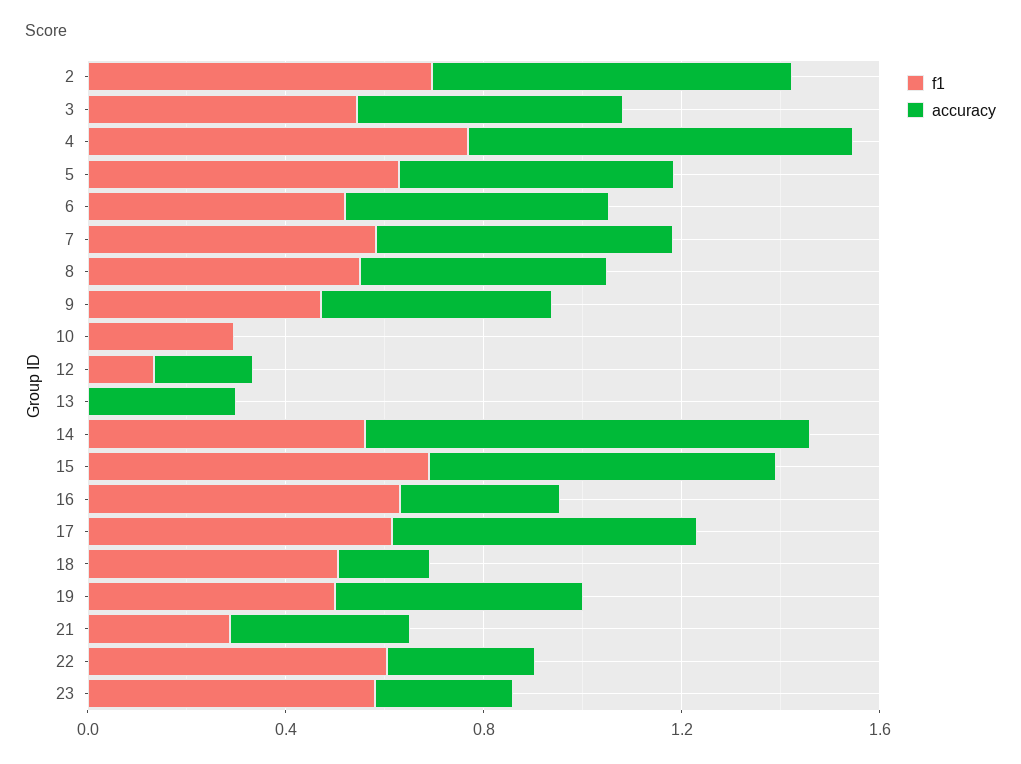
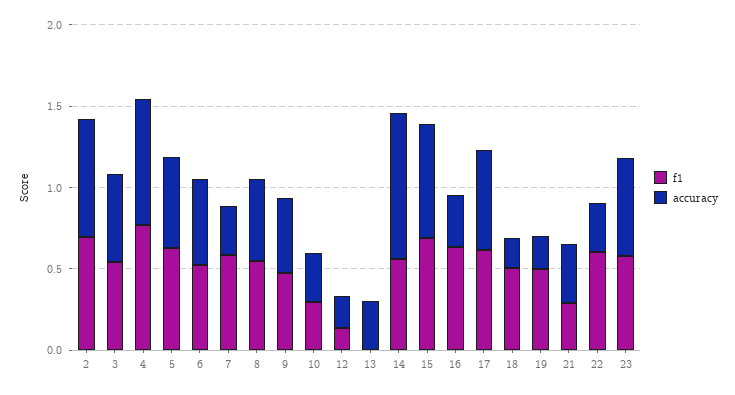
  {
    "f1": {
      "2": 0.7,
      "3": 0.5,
      "4": 0.8,
      "5": 0.6,
      "6": 0.5,
      "7": 0.6,
      "8": 0.5,
      "9": 0.5,
      "10": 0.3,
      "12": 0.1,
      "13": 0,
      "14": 0.6,
      "15": 0.7,
      "16": 0.6,
      "17": 0.6,
      "18": 0.5,
      "19": 0.5,
      "21": 0.3,
      "22": 0.6,
      "23": 0.6
    },
    "accuracy": {
      "2": 0.7,
      "3": 0.5,
      "4": 0.8,
      "5": 0.6,
      "6": 0.5,
-     "7": 0.6,
+     "7": 0.3,
      "8": 0.5,
      "9": 0.5,
-     "10": 0,
+     "10": 0.3,
      "12": 0.2,
      "13": 0.3,
      "14": 0.9,
      "15": 0.7,
      "16": 0.3,
      "17": 0.6,
      "18": 0.2,
-     "19": 0.5,
+     "19": 0.2,
      "21": 0.4,
      "22": 0.3,
-     "23": 0.3
+     "23": 0.6
    }
  }

